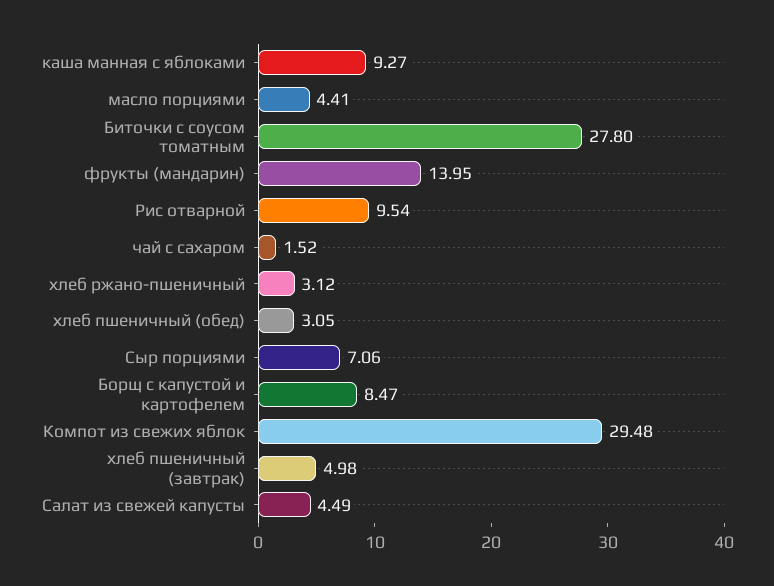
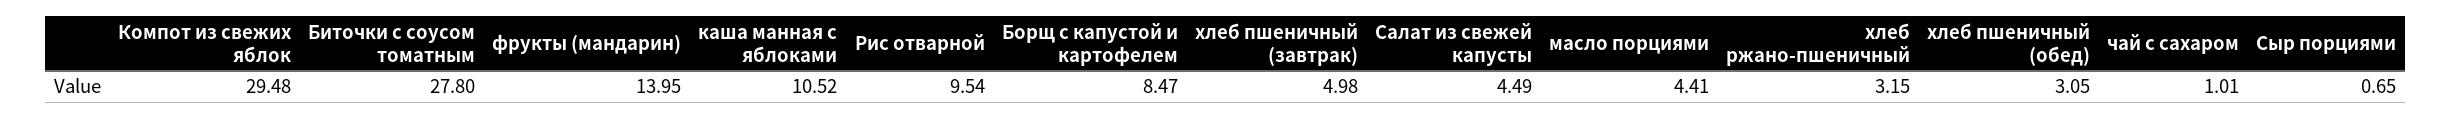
  {
-   "каша манная с яблоками": 9.27,
+   "каша манная с яблоками": 10.52,
    "масло порциями": 4.41,
    "Биточки с соусом томатным": 27.8,
    "фрукты (мандарин)": 13.95,
    "Рис отварной": 9.54,
-   "чай с сахаром": 1.52,
+   "чай с сахаром": 1.01,
-   "хлеб ржано-пшеничный": 3.12,
+   "хлеб ржано-пшеничный": 3.15,
    "хлеб пшеничный (обед)": 3.05,
-   "Сыр порциями": 7.06,
+   "Сыр порциями": 0.65,
    "Борщ с капустой и картофелем": 8.47,
    "Компот из свежих яблок": 29.48,
    "хлеб пшеничный (завтрак)": 4.98,
    "Салат из свежей капусты": 4.49
  }

